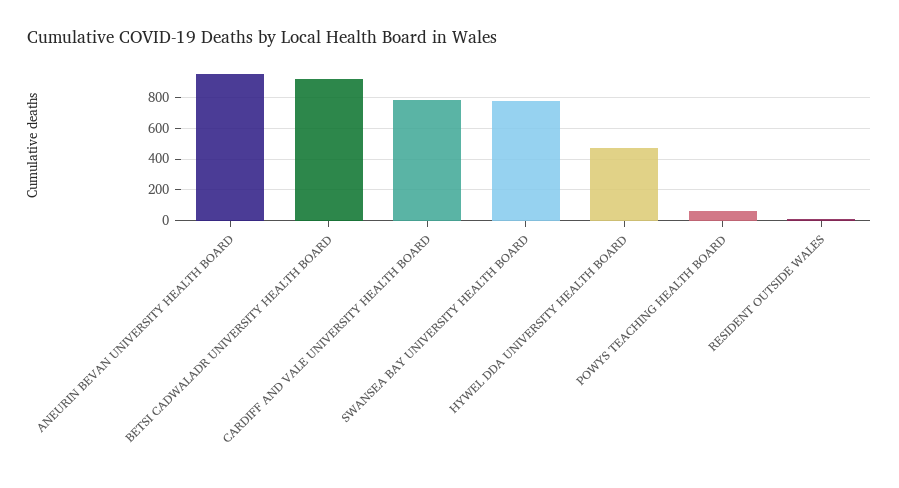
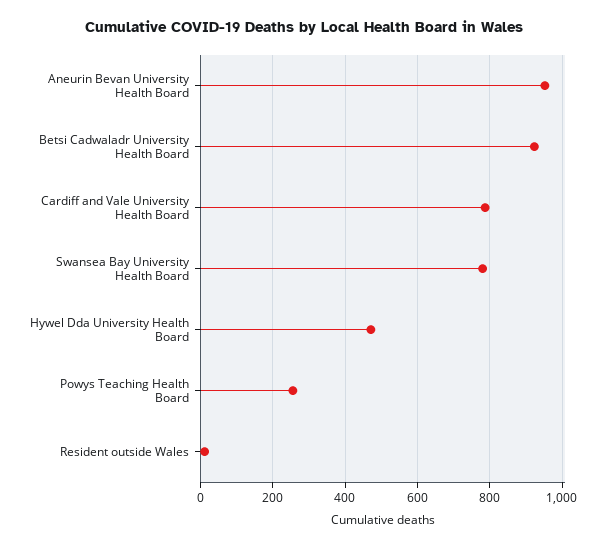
  {
    "ANEURIN BEVAN UNIVERSITY HEALTH BOARD": 960,
    "BETSI CADWALADR UNIVERSITY HEALTH BOARD": 920,
    "CARDIFF AND VALE UNIVERSITY HEALTH BOARD": 780,
    "SWANSEA BAY UNIVERSITY HEALTH BOARD": 780,
    "HYWEL DDA UNIVERSITY HEALTH BOARD": 480,
-   "POWYS TEACHING HEALTH BOARD": 50,
+   "POWYS TEACHING HEALTH BOARD": 260,
    "RESIDENT OUTSIDE WALES": 20
  }

